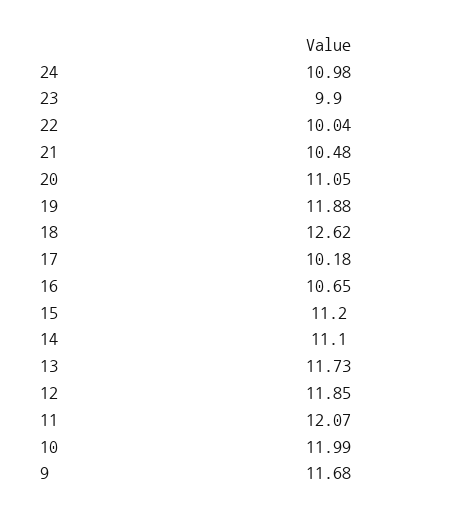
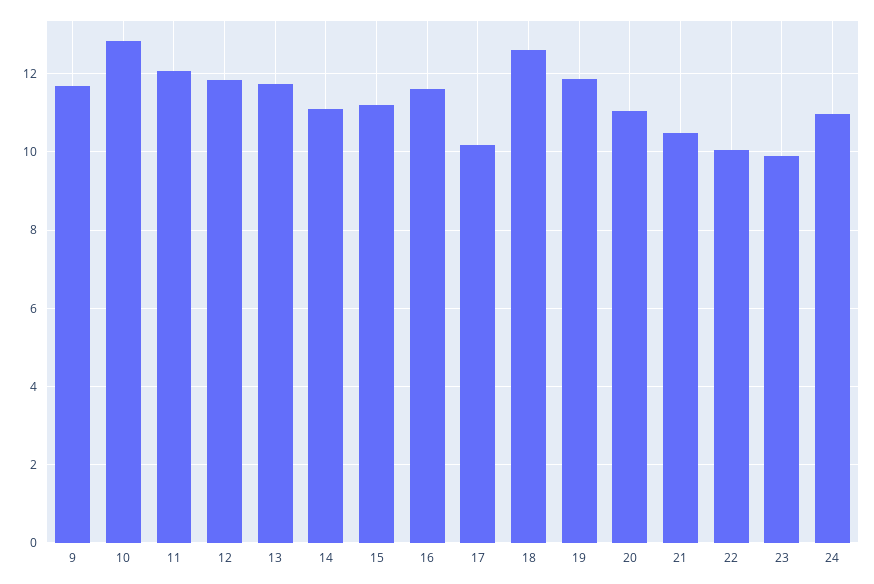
  {
    "24": 10.98,
    "23": 9.9,
    "22": 10.04,
    "21": 10.48,
    "20": 11.05,
    "19": 11.88,
    "18": 12.62,
    "17": 10.18,
-   "16": 10.65,
+   "16": 11.6,
    "15": 11.2,
    "14": 11.1,
    "13": 11.73,
    "12": 11.85,
    "11": 12.07,
-   "10": 11.99,
+   "10": 12.8,
    "9": 11.68
  }

